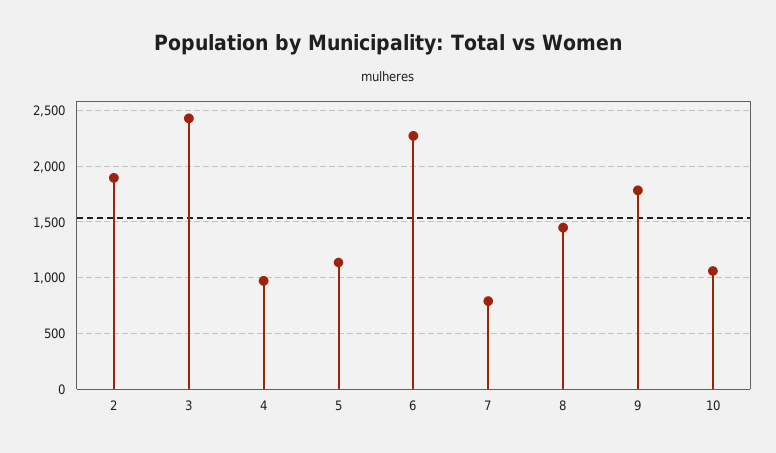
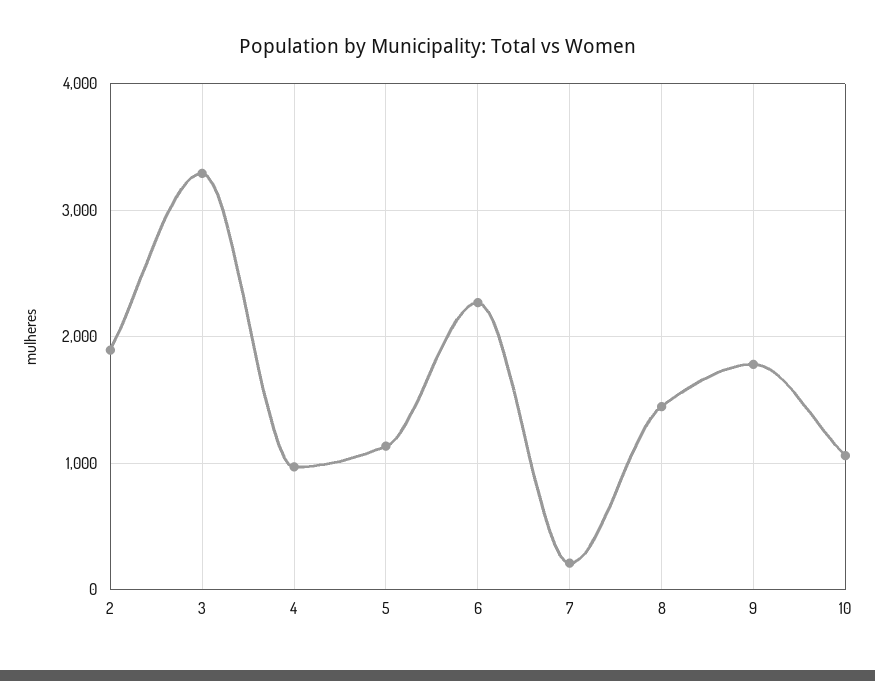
  {
    "2": 1900,
-   "3": 2400,
+   "3": 3300,
    "4": 1000,
    "5": 1100,
    "6": 2300,
-   "7": 800,
+   "7": 200,
    "8": 1400,
    "9": 1800,
    "10": 1100
  }

